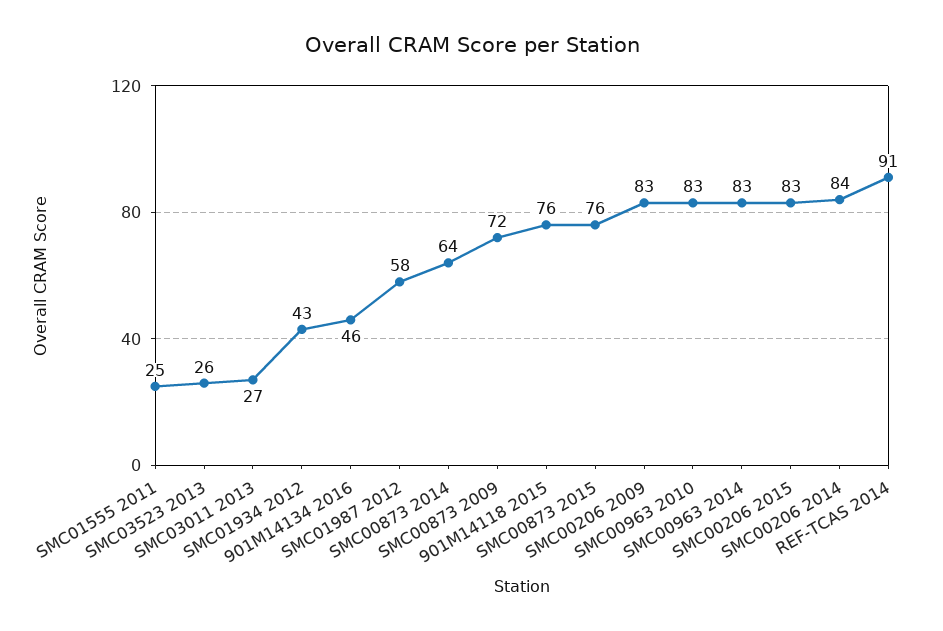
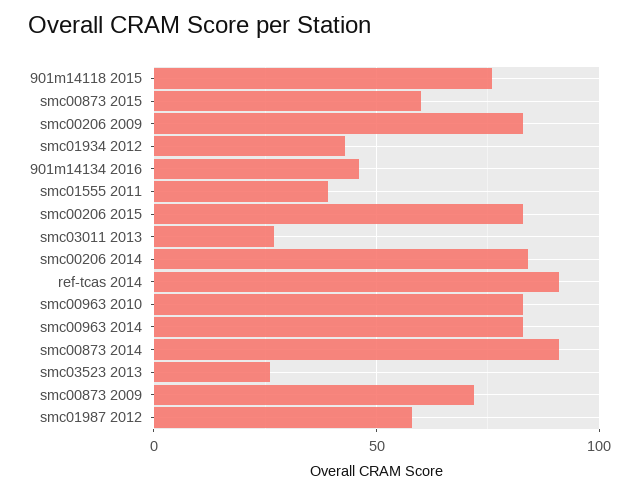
  {
-   "SMC01555 2011": 25,
+   "SMC01555 2011": 40,
    "SMC03523 2013": 26,
    "SMC03011 2013": 27,
    "SMC01934 2012": 43,
    "901M14134 2016": 46,
    "SMC01987 2012": 58,
-   "SMC00873 2014": 64,
+   "SMC00873 2014": 90,
    "SMC00873 2009": 72,
    "901M14118 2015": 76,
-   "SMC00873 2015": 76,
+   "SMC00873 2015": 60,
    "SMC00206 2009": 83,
    "SMC00963 2010": 83,
    "SMC00963 2014": 83,
    "SMC00206 2015": 83,
    "SMC00206 2014": 84,
    "REF-TCAS 2014": 91
  }

